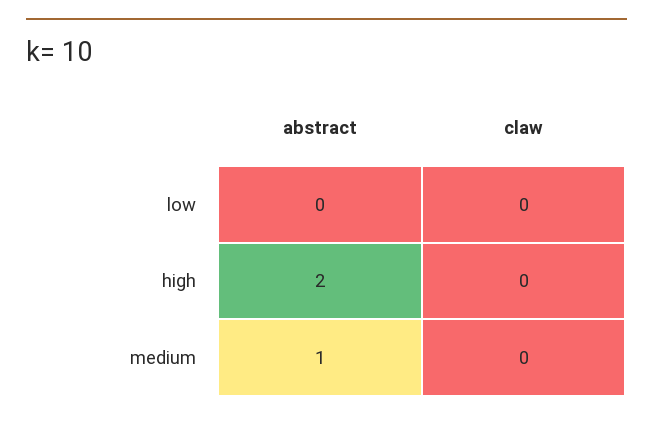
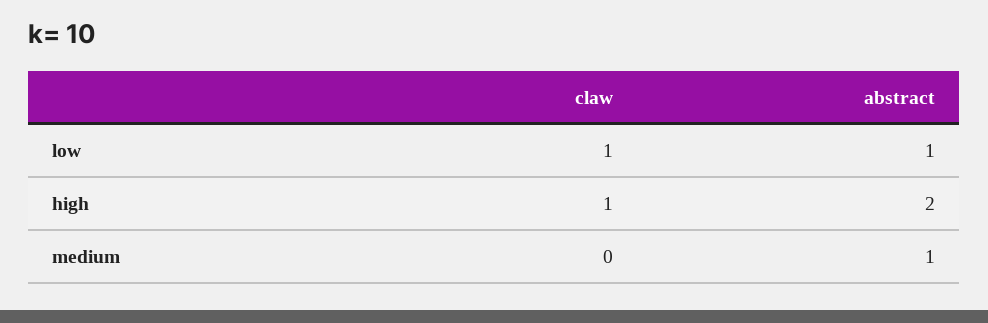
  {
    "abstract": {
-     "low": 0,
+     "low": 1,
      "high": 2,
      "medium": 1
    },
    "claw": {
-     "low": 0,
+     "low": 1,
-     "high": 0,
+     "high": 1,
      "medium": 0
    }
  }

